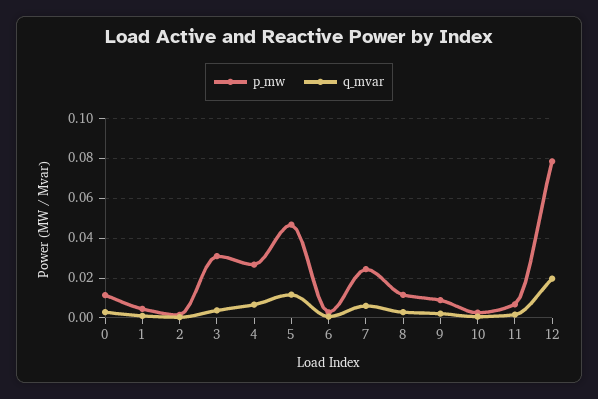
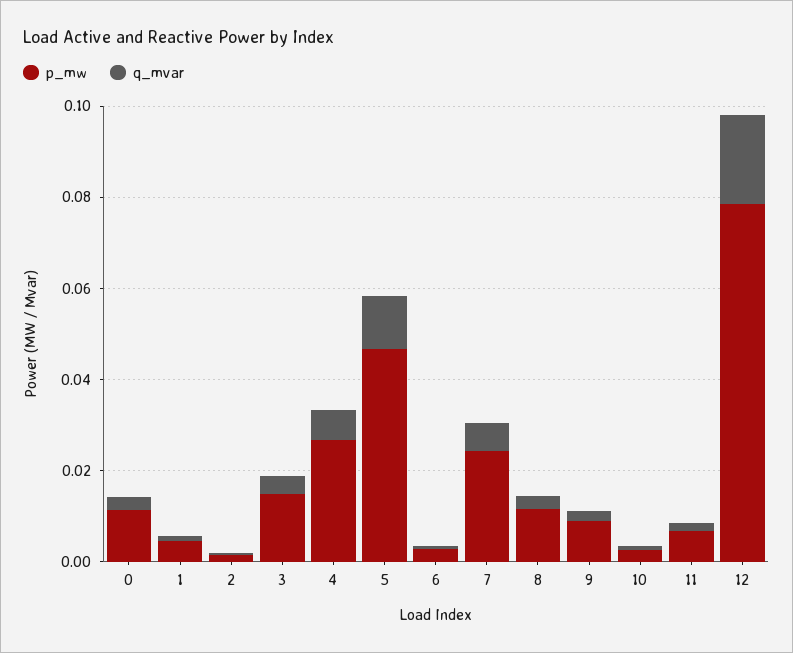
  {
    "p_mw": {
      "0": 0.01,
      "1": 0.005,
      "2": 0,
-     "3": 0.03,
+     "3": 0.015,
      "4": 0.025,
      "5": 0.045,
      "6": 0.005,
      "7": 0.025,
      "8": 0.01,
      "9": 0.01,
      "10": 0.005,
      "11": 0.005,
      "12": 0.08
    },
    "q_mvar": {
      "0": 0.005,
      "1": 0,
      "2": 0,
      "3": 0.005,
      "4": 0.005,
      "5": 0.01,
      "6": 0,
      "7": 0.005,
      "8": 0.005,
      "9": 0,
      "10": 0,
      "11": 0,
      "12": 0.02
    }
  }

